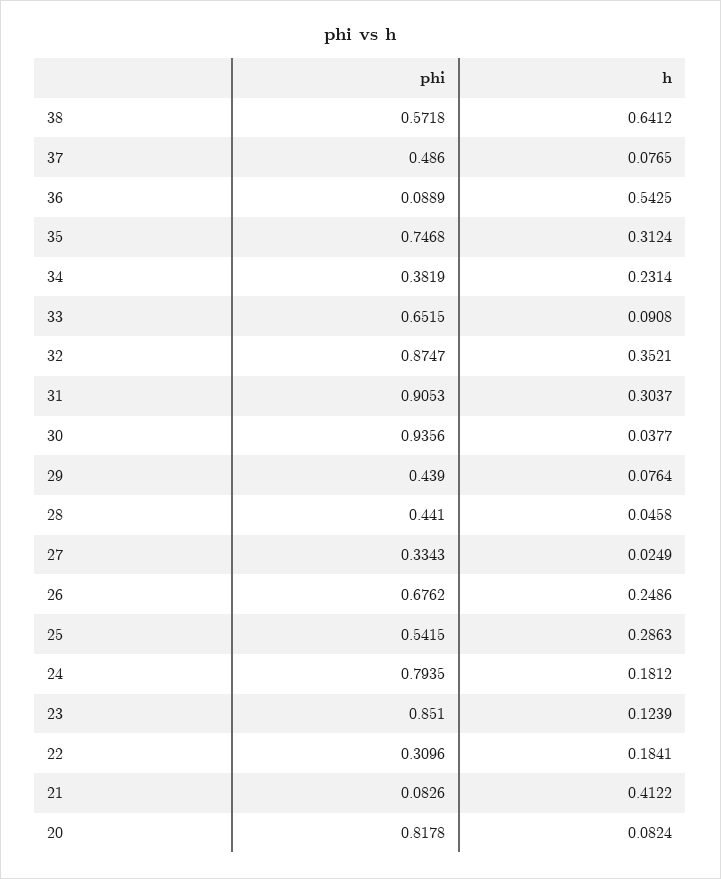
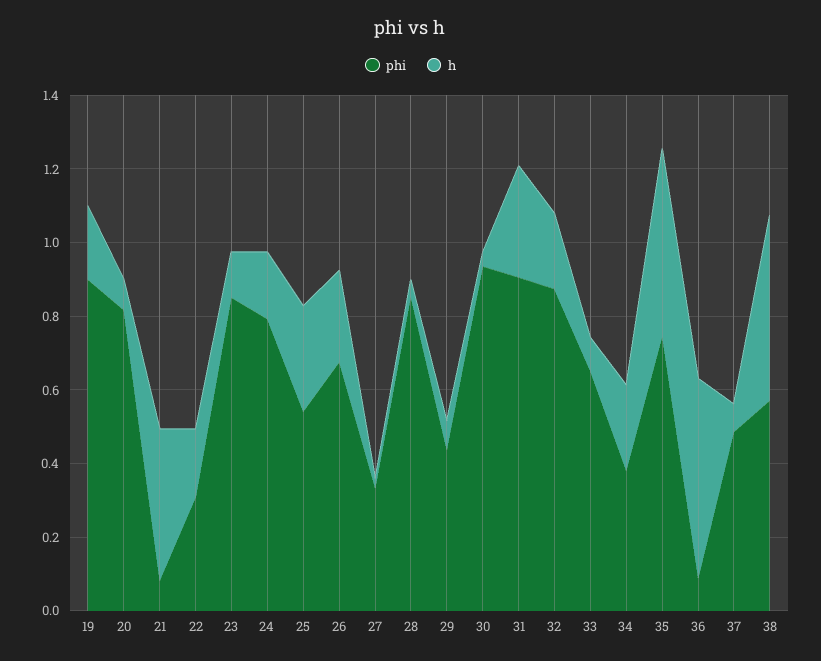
  {
    "phi": {
      "38": 0.5718,
      "37": 0.486,
      "36": 0.0889,
      "35": 0.7468,
      "34": 0.3819,
      "33": 0.6515,
      "32": 0.8747,
      "31": 0.9053,
      "30": 0.9356,
      "29": 0.439,
-     "28": 0.441,
+     "28": 0.85,
      "27": 0.3343,
      "26": 0.6762,
      "25": 0.5415,
      "24": 0.7935,
      "23": 0.851,
      "22": 0.3096,
      "21": 0.0826,
-     "20": 0.8178
+     "20": 0.8178,
+     "19": 0.9
    },
    "h": {
-     "38": 0.6412,
+     "38": 0.5,
      "37": 0.0765,
      "36": 0.5425,
-     "35": 0.3124,
+     "35": 0.5,
      "34": 0.2314,
      "33": 0.0908,
-     "32": 0.3521,
+     "32": 0.2,
      "31": 0.3037,
      "30": 0.0377,
      "29": 0.0764,
      "28": 0.0458,
      "27": 0.0249,
      "26": 0.2486,
      "25": 0.2863,
      "24": 0.1812,
      "23": 0.1239,
      "22": 0.1841,
      "21": 0.4122,
-     "20": 0.0824
+     "20": 0.0824,
+     "19": 0.2
    }
  }

